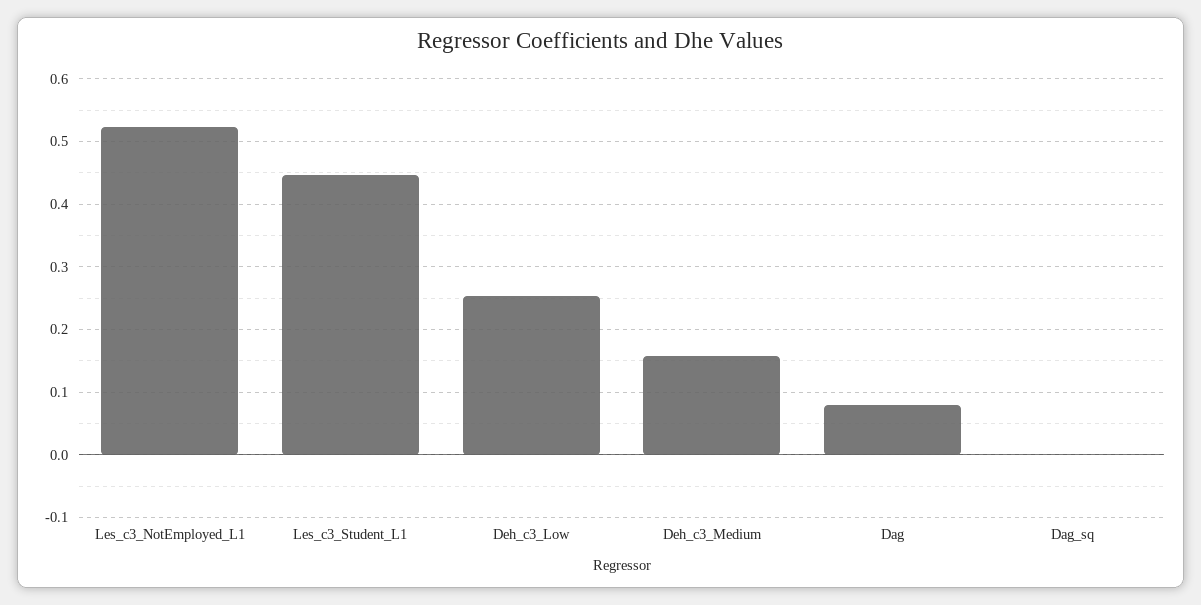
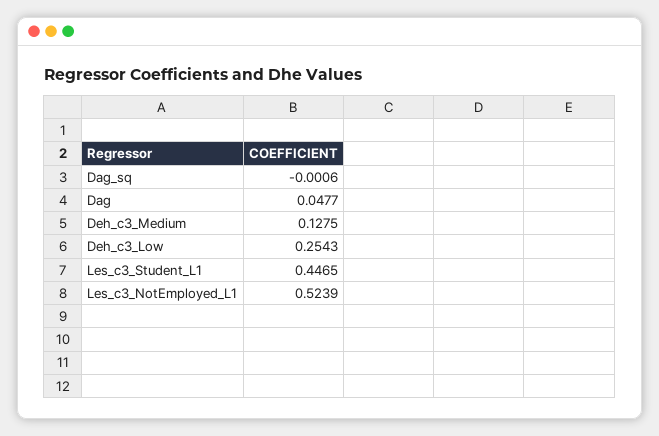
  {
    "Les_c3_NotEmployed_L1": 0.5239,
    "Les_c3_Student_L1": 0.4465,
    "Deh_c3_Low": 0.2543,
-   "Deh_c3_Medium": 0.16,
+   "Deh_c3_Medium": 0.1275,
-   "Dag": 0.08,
+   "Dag": 0.0477,
    "Dag_sq": -0.0006
  }

